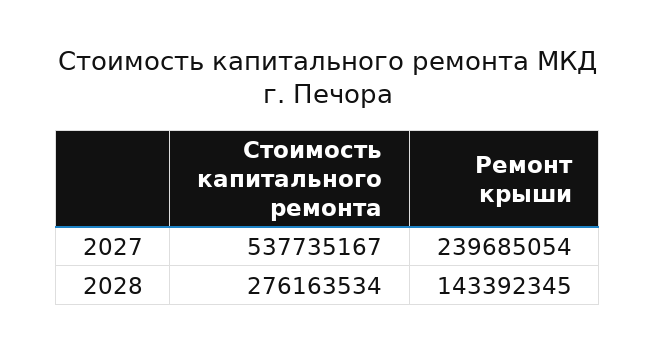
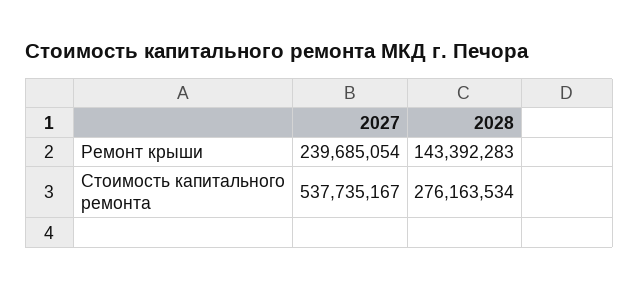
  {
    "Стоимость капитального ремонта": {
      "2027": 537735167,
      "2028": 276163534
    },
    "Ремонт крыши": {
      "2027": 239685054,
-     "2028": 143392345
+     "2028": 143392283
    }
  }

